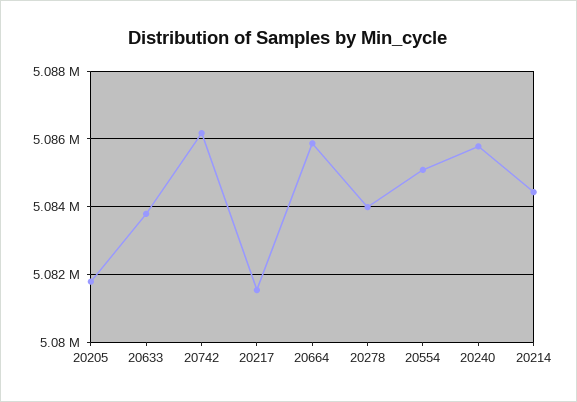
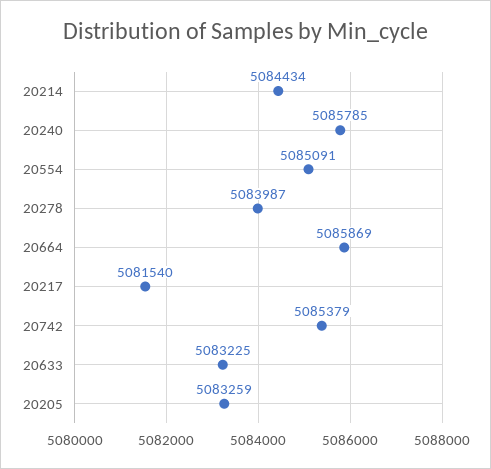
  {
-   "20205": 5081800,
+   "20205": 5083259,
-   "20633": 5083800,
+   "20633": 5083225,
-   "20742": 5086200,
+   "20742": 5085379,
    "20217": 5081540,
    "20664": 5085869,
    "20278": 5083987,
    "20554": 5085091,
    "20240": 5085785,
    "20214": 5084434
  }

